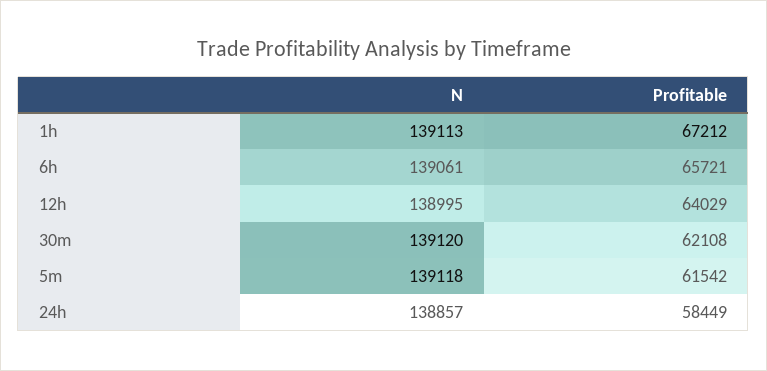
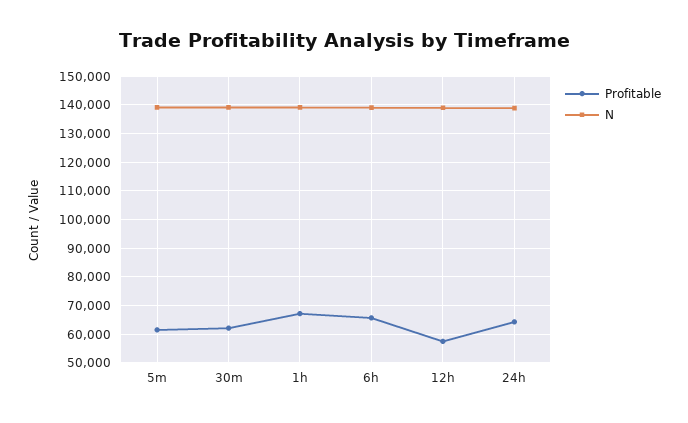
  {
    "N": {
      "1h": 139113,
      "6h": 139061,
      "12h": 138995,
      "30m": 139120,
      "5m": 139118,
      "24h": 138857
    },
    "Profitable": {
      "1h": 67212,
      "6h": 65721,
-     "12h": 64029,
+     "12h": 57500,
      "30m": 62108,
      "5m": 61542,
-     "24h": 58449
+     "24h": 65000
    }
  }

